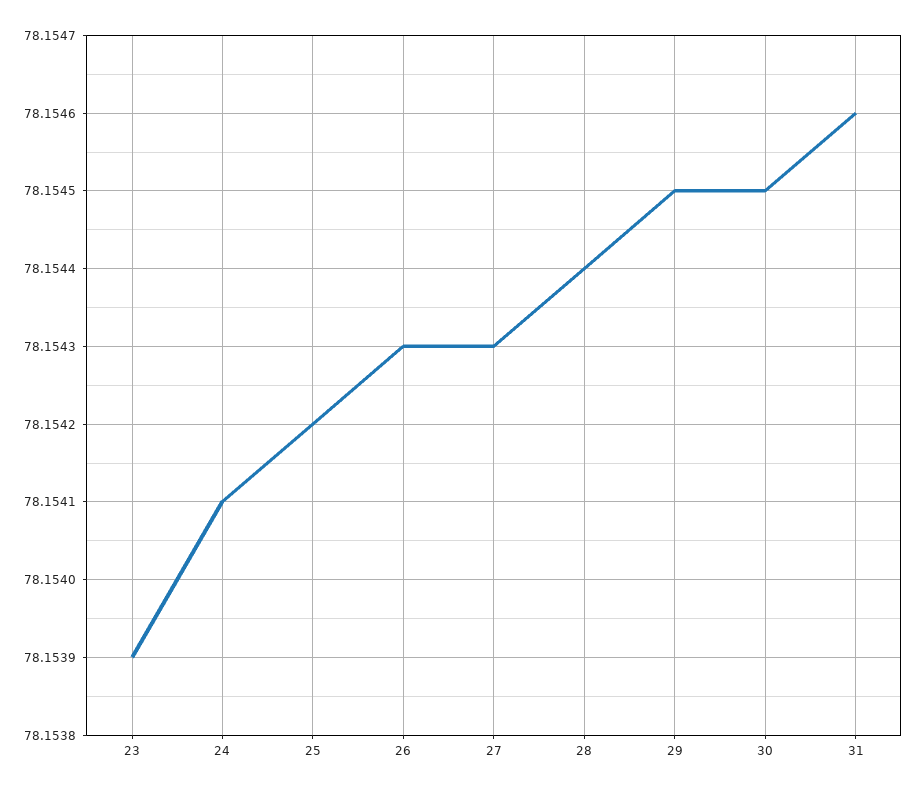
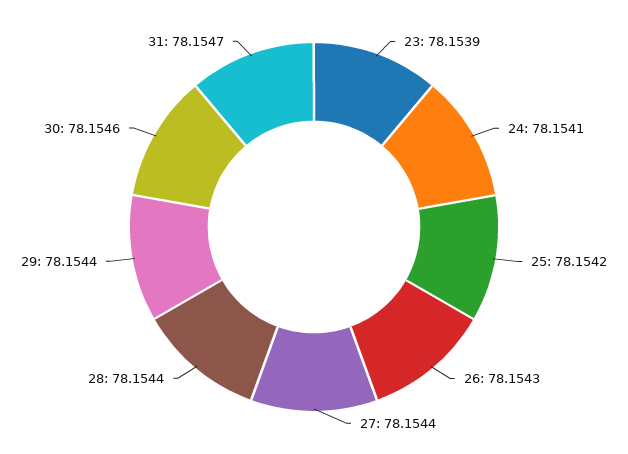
  {
    "23": 78.1539,
    "24": 78.1541,
    "25": 78.1542,
    "26": 78.1543,
-   "27": 78.1543,
+   "27": 78.1544,
    "28": 78.1544,
-   "29": 78.1545,
+   "29": 78.1544,
-   "30": 78.1545,
+   "30": 78.1546,
-   "31": 78.1546
+   "31": 78.1547
  }

